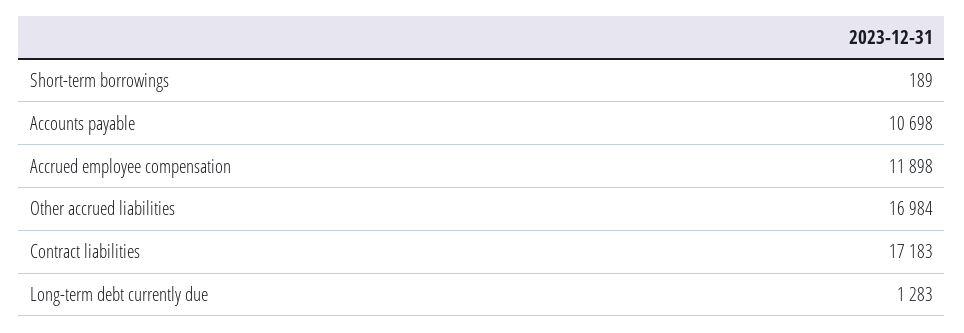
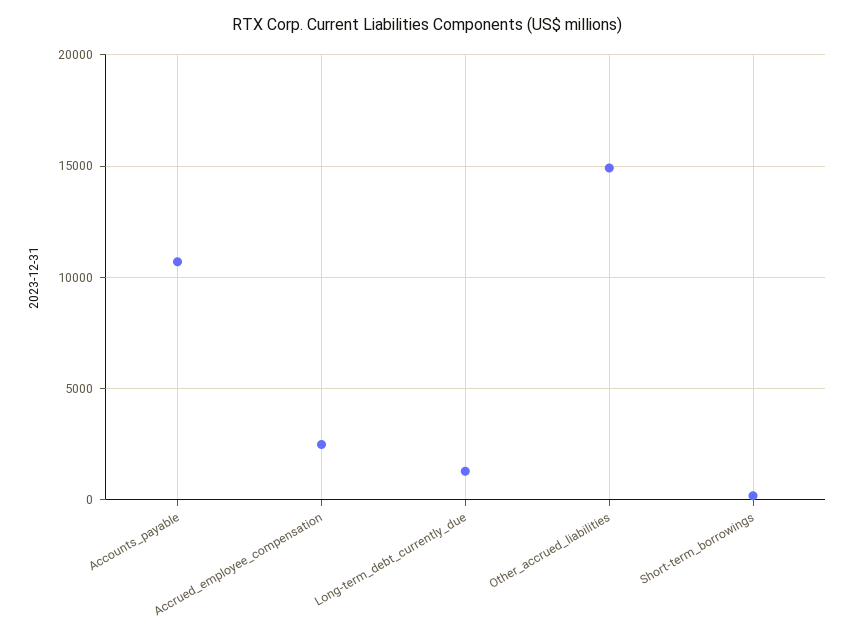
  {
    "Short-term borrowings": 189,
    "Accounts payable": 10698,
-   "Accrued employee compensation": 11898,
+   "Accrued employee compensation": 2500,
-   "Other accrued liabilities": 16984,
+   "Other accrued liabilities": 15000,
-   "Contract liabilities": 17183,
    "Long-term debt currently due": 1283
  }

